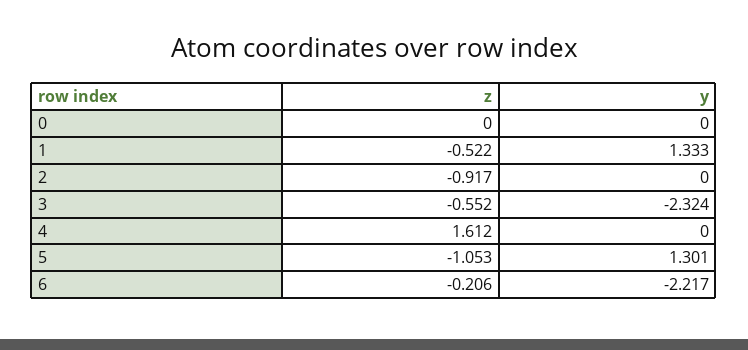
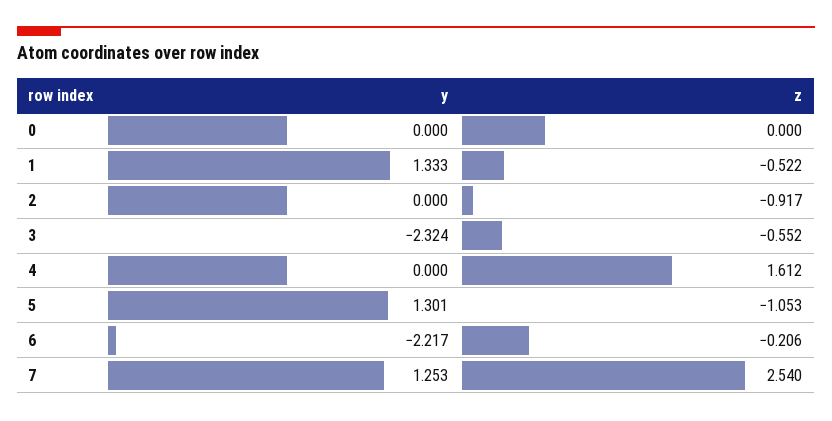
  {
    "z": {
      "0": 0,
      "1": -0.522,
      "2": -0.917,
      "3": -0.552,
      "4": 1.612,
      "5": -1.053,
-     "6": -0.206
+     "6": -0.206,
+     "7": 2.54
    },
    "y": {
      "0": 0,
      "1": 1.333,
      "2": 0,
      "3": -2.324,
      "4": 0,
      "5": 1.301,
-     "6": -2.217
+     "6": -2.217,
+     "7": 1.253
    }
  }

